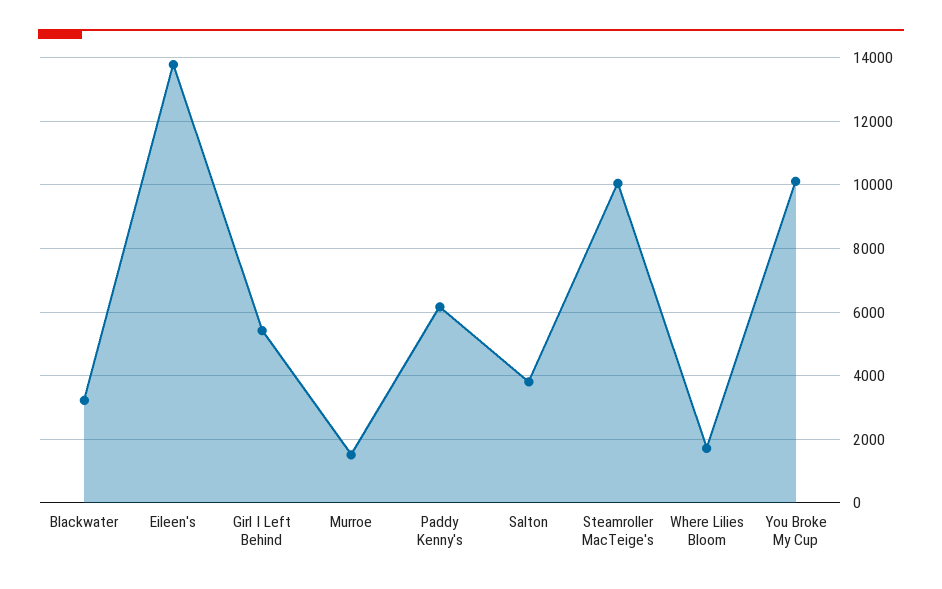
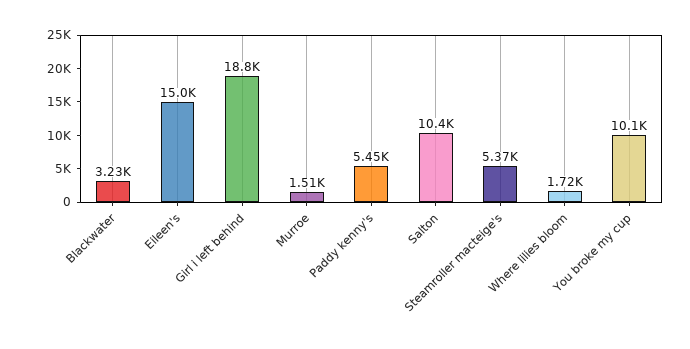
  {
    "Blackwater": 3230,
-   "Eileen's": 13800,
+   "Eileen's": 15000,
-   "Girl I Left Behind": 5400,
+   "Girl I Left Behind": 18800,
    "Murroe": 1510,
-   "Paddy Kenny's": 6200,
+   "Paddy Kenny's": 5450,
-   "Salton": 3800,
+   "Salton": 10400,
-   "Steamroller MacTeige's": 10000,
+   "Steamroller MacTeige's": 5370,
    "Where Lilies Bloom": 1720,
    "You Broke My Cup": 10100
  }

